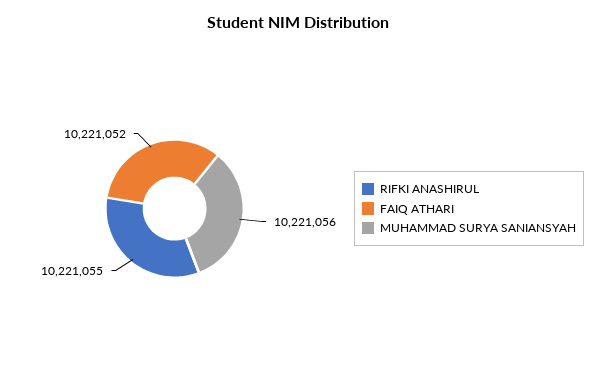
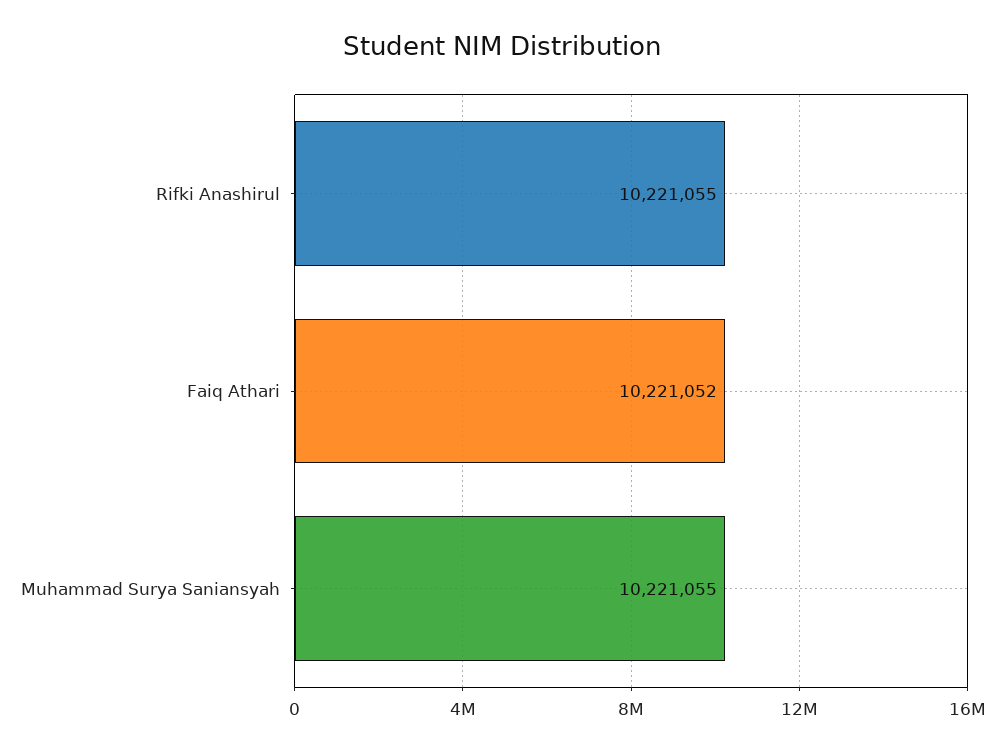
  {
    "RIFKI ANASHIRUL": 10221055,
    "FAIQ ATHARI": 10221052,
-   "MUHAMMAD SURYA SANIANSYAH": 10221056
+   "MUHAMMAD SURYA SANIANSYAH": 10221055
  }

